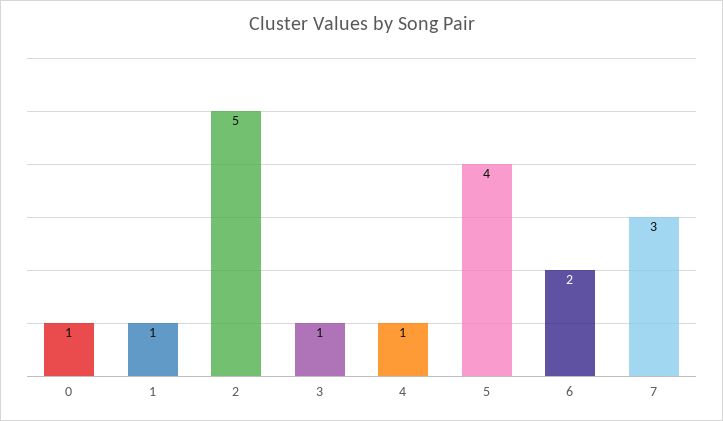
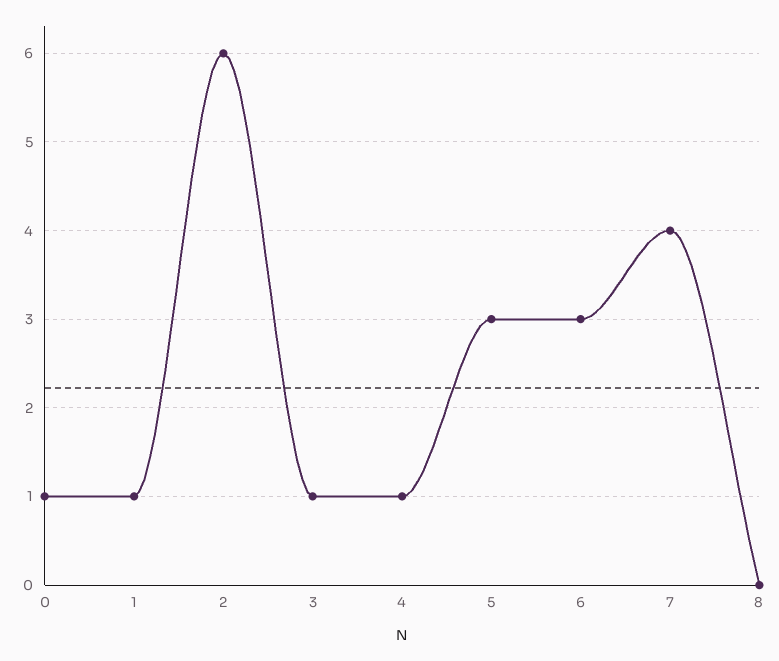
  {
    "0": 1,
    "1": 1,
-   "2": 5,
+   "2": 6,
    "3": 1,
    "4": 1,
-   "5": 4,
+   "5": 3,
-   "6": 2,
+   "6": 3,
-   "7": 3
+   "7": 4,
+   "8": 0
  }

